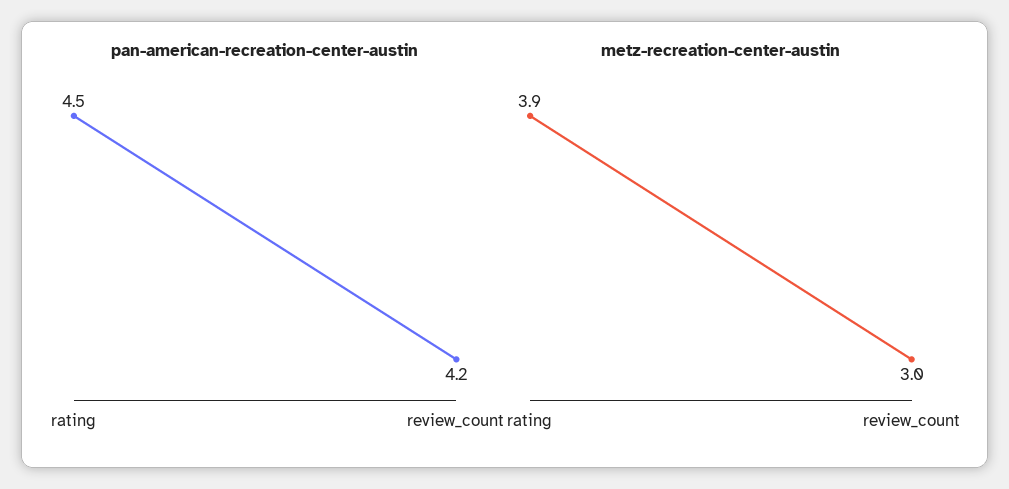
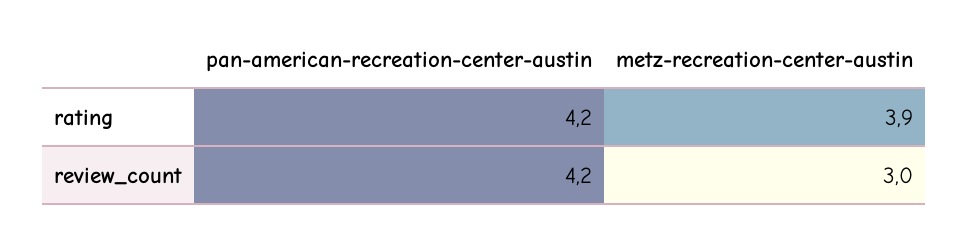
  {
    "pan-american-recreation-center-austin": {
-     "rating": 4.5,
+     "rating": 4.2,
      "review_count": 4.2
    },
    "metz-recreation-center-austin": {
      "rating": 3.9,
      "review_count": 3
    }
  }

